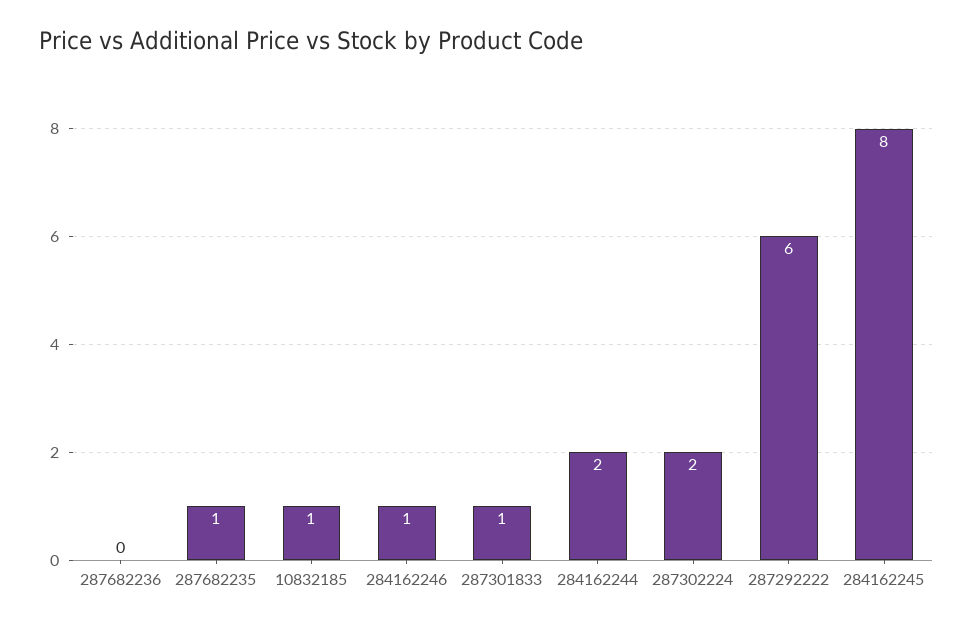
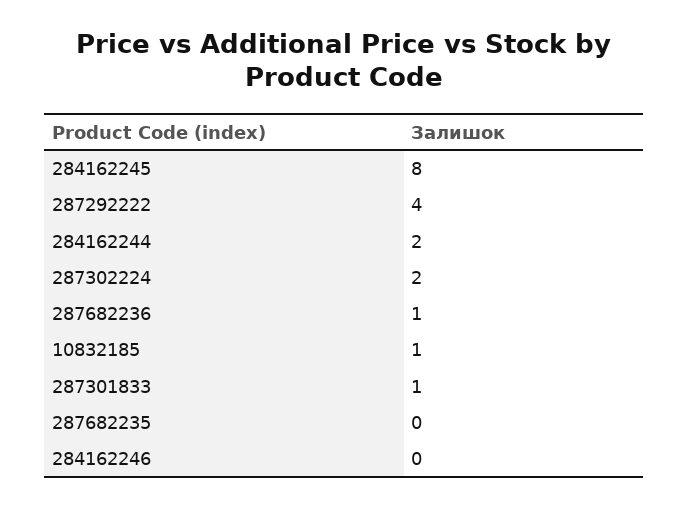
  {
-   "287682236": 0,
+   "287682236": 1,
-   "287682235": 1,
+   "287682235": 0,
    "10832185": 1,
-   "284162246": 1,
+   "284162246": 0,
    "287301833": 1,
    "284162244": 2,
    "287302224": 2,
-   "287292222": 6,
+   "287292222": 4,
    "284162245": 8
  }

